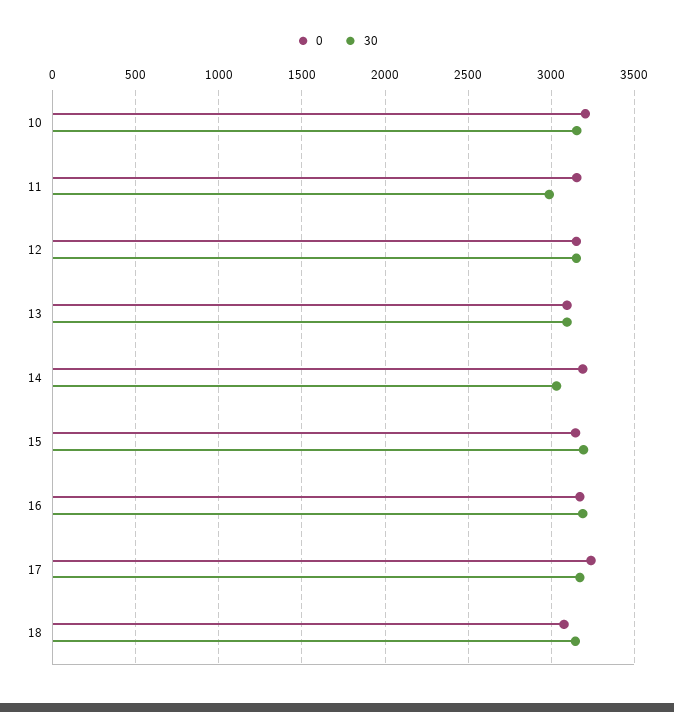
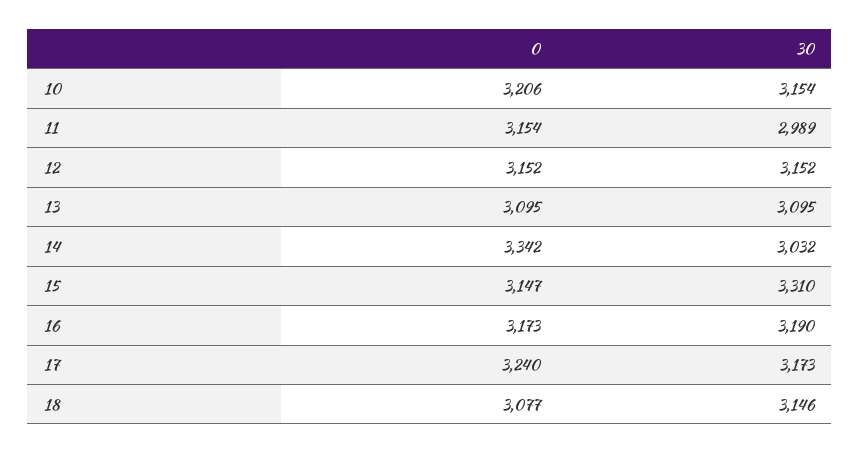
  {
    "0": {
      "10": 3206,
      "11": 3154,
      "12": 3152,
      "13": 3095,
-     "14": 3200,
+     "14": 3342,
      "15": 3147,
      "16": 3173,
      "17": 3240,
      "18": 3077
    },
    "30": {
      "10": 3154,
      "11": 2989,
      "12": 3152,
      "13": 3095,
      "14": 3032,
-     "15": 3200,
+     "15": 3310,
      "16": 3190,
      "17": 3173,
      "18": 3146
    }
  }

